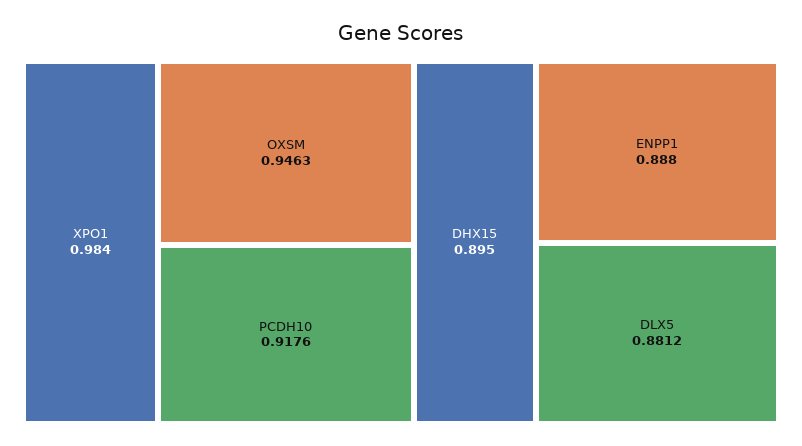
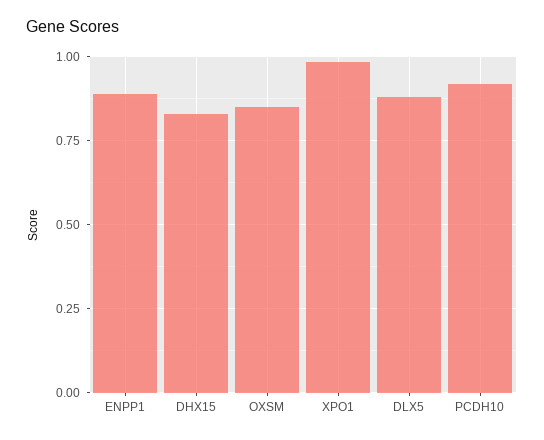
  {
    "XPO1": 0.984,
-   "OXSM": 0.9463,
+   "OXSM": 0.85,
    "PCDH10": 0.9176,
-   "DHX15": 0.895,
+   "DHX15": 0.825,
    "ENPP1": 0.888,
    "DLX5": 0.8812
  }

